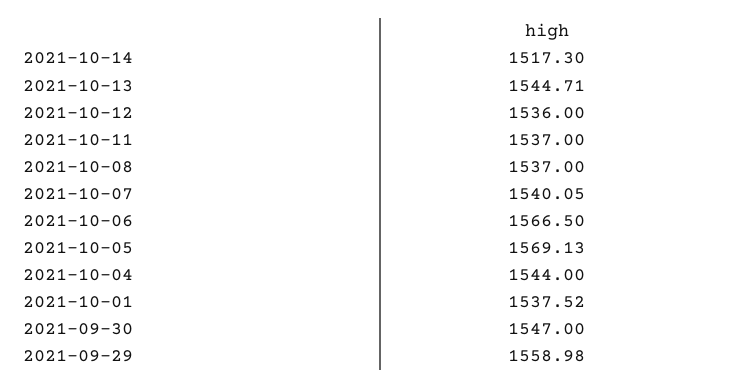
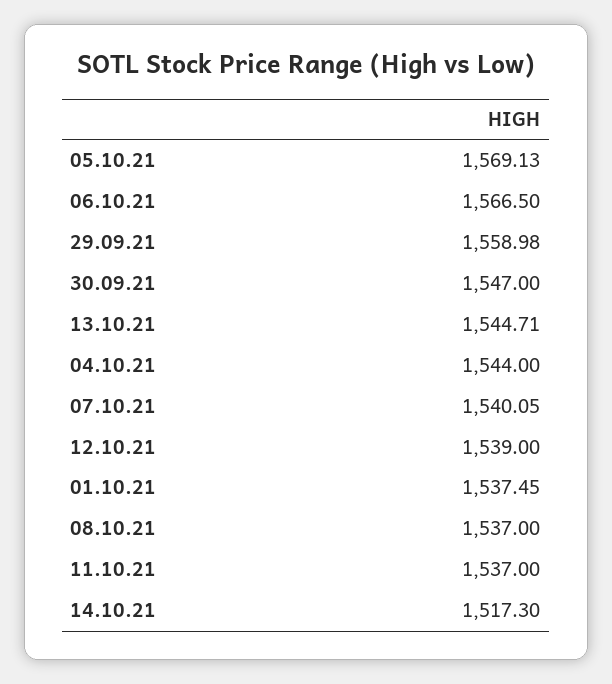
  {
    "2021-10-14": 1517.3,
    "2021-10-13": 1544.71,
-   "2021-10-12": 1536,
+   "2021-10-12": 1539,
    "2021-10-11": 1537,
    "2021-10-08": 1537,
    "2021-10-07": 1540.05,
    "2021-10-06": 1566.5,
    "2021-10-05": 1569.13,
    "2021-10-04": 1544,
-   "2021-10-01": 1537.52,
+   "2021-10-01": 1537.45,
    "2021-09-30": 1547,
    "2021-09-29": 1558.98
  }

